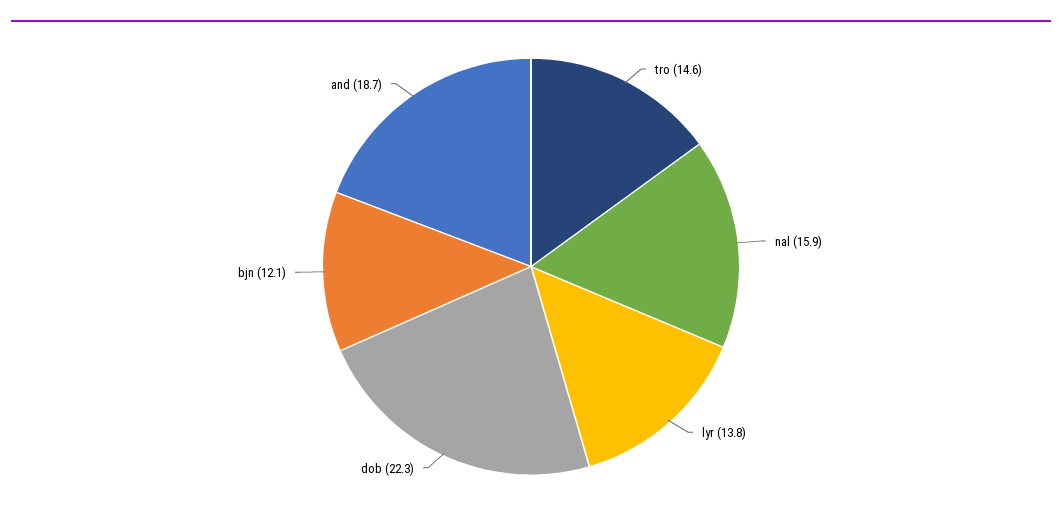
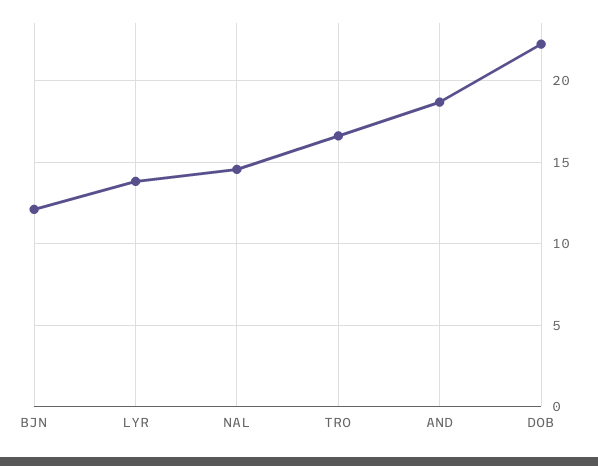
  {
-   "tro": 14.6,
+   "tro": 16.5,
-   "nal": 15.9,
+   "nal": 14.5,
    "lyr": 13.8,
    "dob": 22.3,
    "bjn": 12.1,
    "and": 18.7
  }

